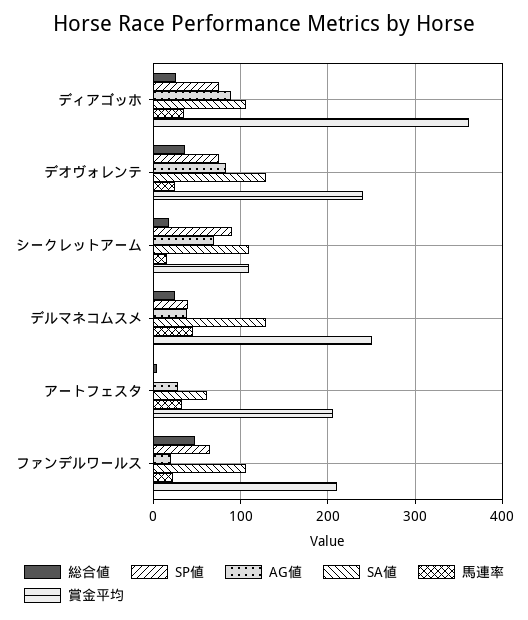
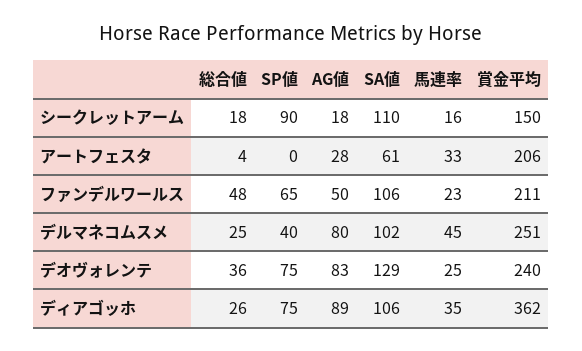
  {
    "総合値": {
      "ディアゴッホ": 26,
      "デオヴォレンテ": 36,
      "シークレットアーム": 18,
      "デルマネコムスメ": 25,
      "アートフェスタ": 4,
      "ファンデルワールス": 48
    },
    "SP値": {
      "ディアゴッホ": 75,
      "デオヴォレンテ": 75,
      "シークレットアーム": 90,
      "デルマネコムスメ": 40,
      "アートフェスタ": 0,
      "ファンデルワールス": 65
    },
    "AG値": {
      "ディアゴッホ": 89,
      "デオヴォレンテ": 83,
-     "シークレットアーム": 70,
+     "シークレットアーム": 18,
-     "デルマネコムスメ": 40,
+     "デルマネコムスメ": 80,
      "アートフェスタ": 28,
-     "ファンデルワールス": 20
+     "ファンデルワールス": 50
    },
    "SA値": {
      "ディアゴッホ": 106,
      "デオヴォレンテ": 129,
      "シークレットアーム": 110,
-     "デルマネコムスメ": 130,
+     "デルマネコムスメ": 102,
      "アートフェスタ": 61,
      "ファンデルワールス": 106
    },
    "馬連率": {
      "ディアゴッホ": 35,
      "デオヴォレンテ": 25,
      "シークレットアーム": 16,
      "デルマネコムスメ": 45,
      "アートフェスタ": 33,
      "ファンデルワールス": 23
    },
    "賞金平均": {
      "ディアゴッホ": 362,
      "デオヴォレンテ": 240,
-     "シークレットアーム": 110,
+     "シークレットアーム": 150,
      "デルマネコムスメ": 251,
      "アートフェスタ": 206,
      "ファンデルワールス": 211
    }
  }

